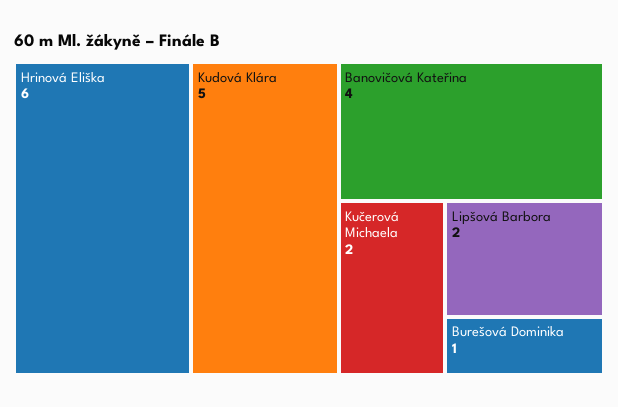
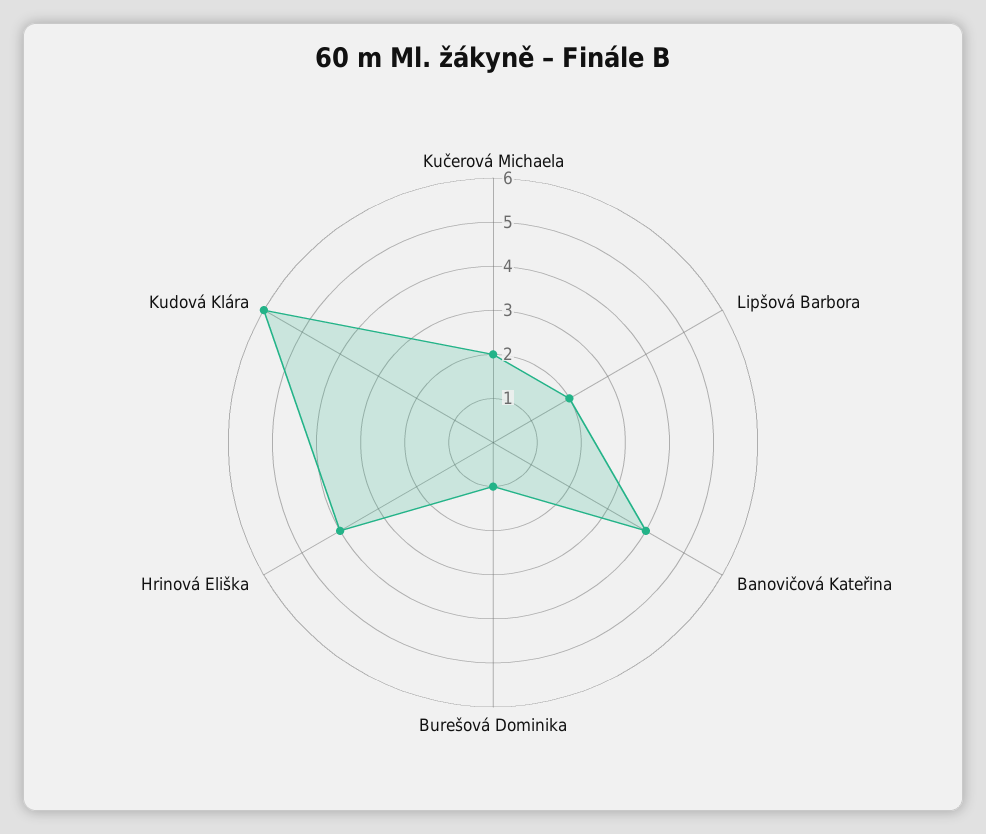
  {
-   "Hrinová Eliška": 6,
+   "Hrinová Eliška": 4,
-   "Kudová Klára": 5,
+   "Kudová Klára": 6,
    "Banovičová Kateřina": 4,
    "Kučerová Michaela": 2,
    "Lipšová Barbora": 2,
    "Burešová Dominika": 1
  }

